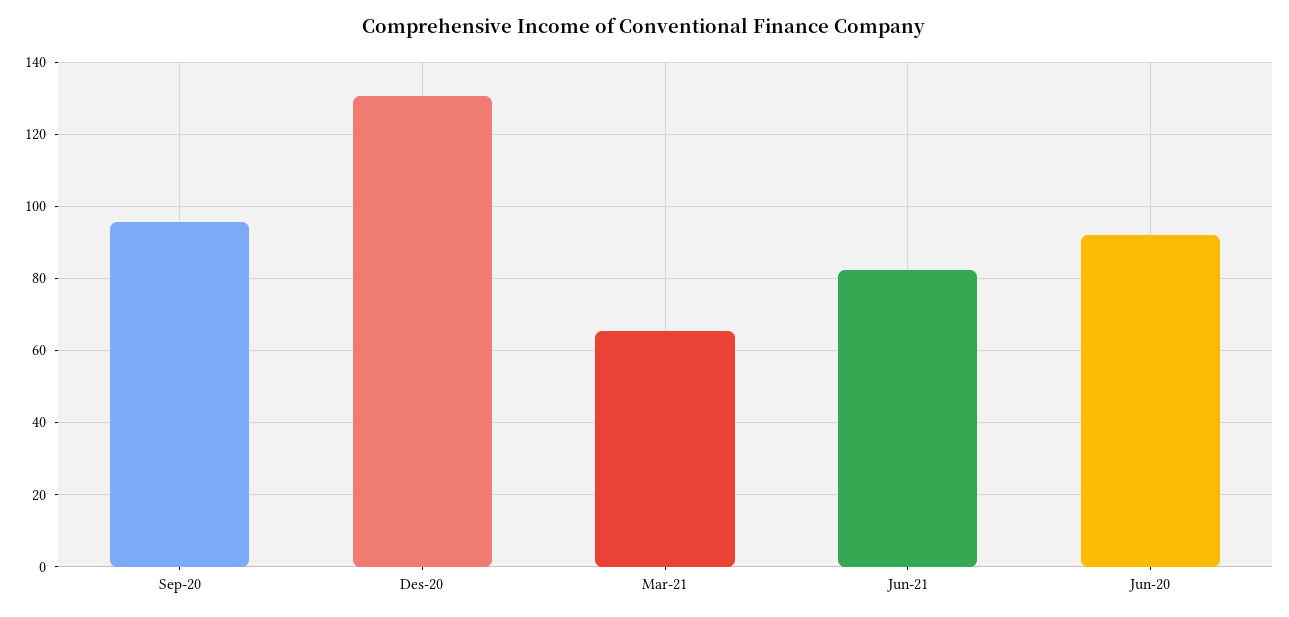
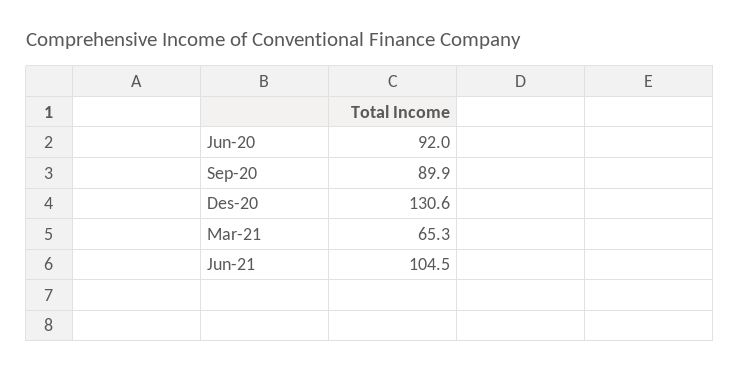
  {
-   "Sep-20": 96,
+   "Sep-20": 89.9,
    "Des-20": 130.6,
    "Mar-21": 65.3,
-   "Jun-21": 82,
+   "Jun-21": 104.5,
    "Jun-20": 92
  }

